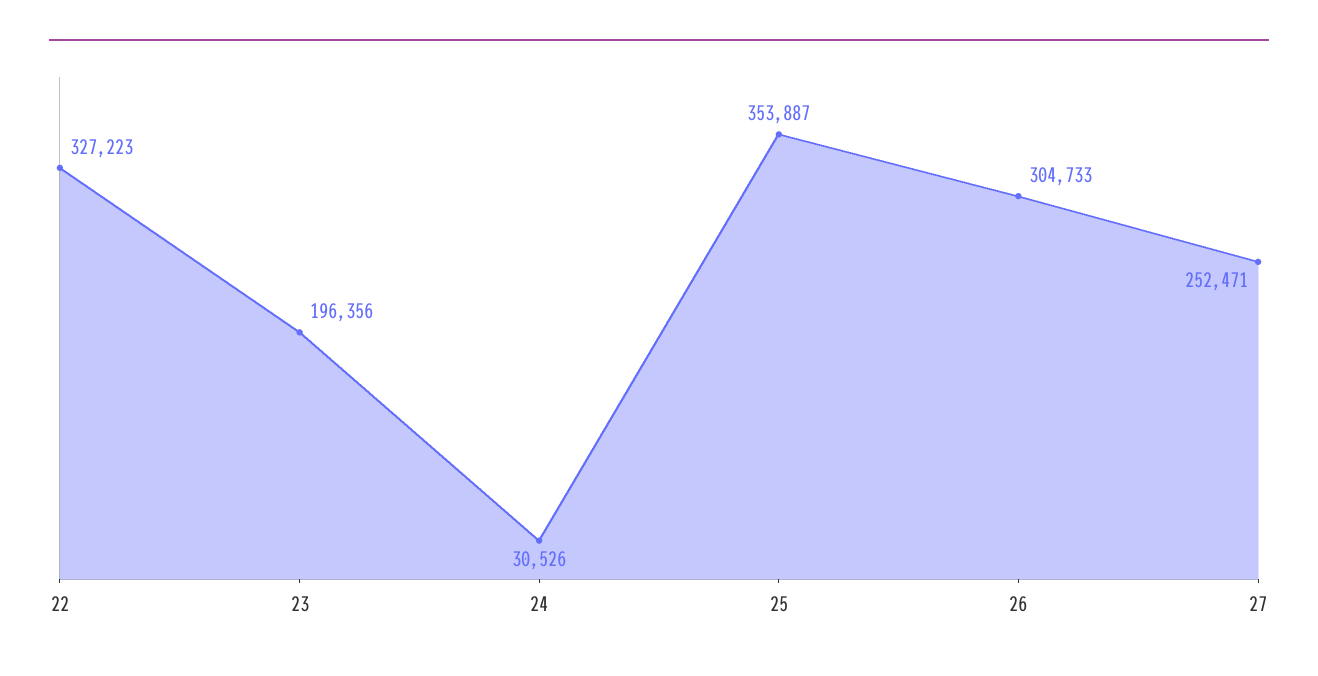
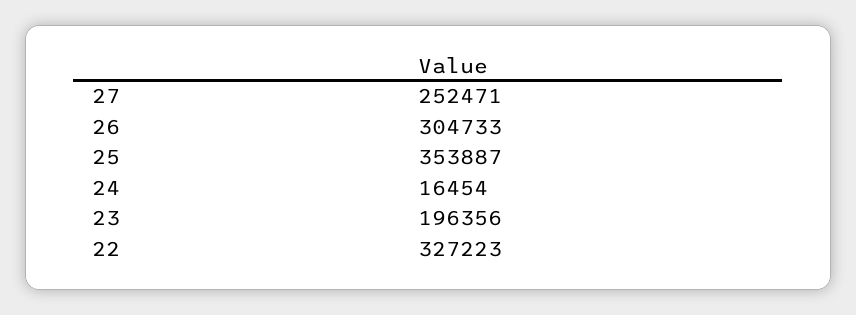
  {
    "22": 327223,
    "23": 196356,
-   "24": 30526,
+   "24": 16454,
    "25": 353887,
    "26": 304733,
    "27": 252471
  }

